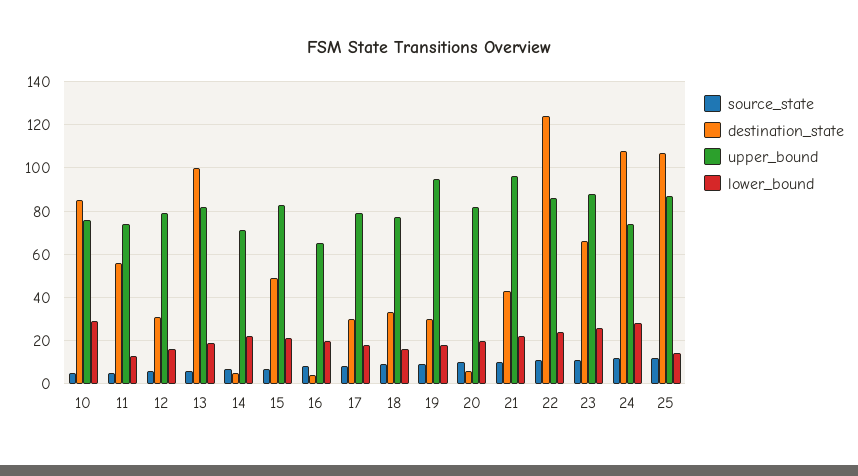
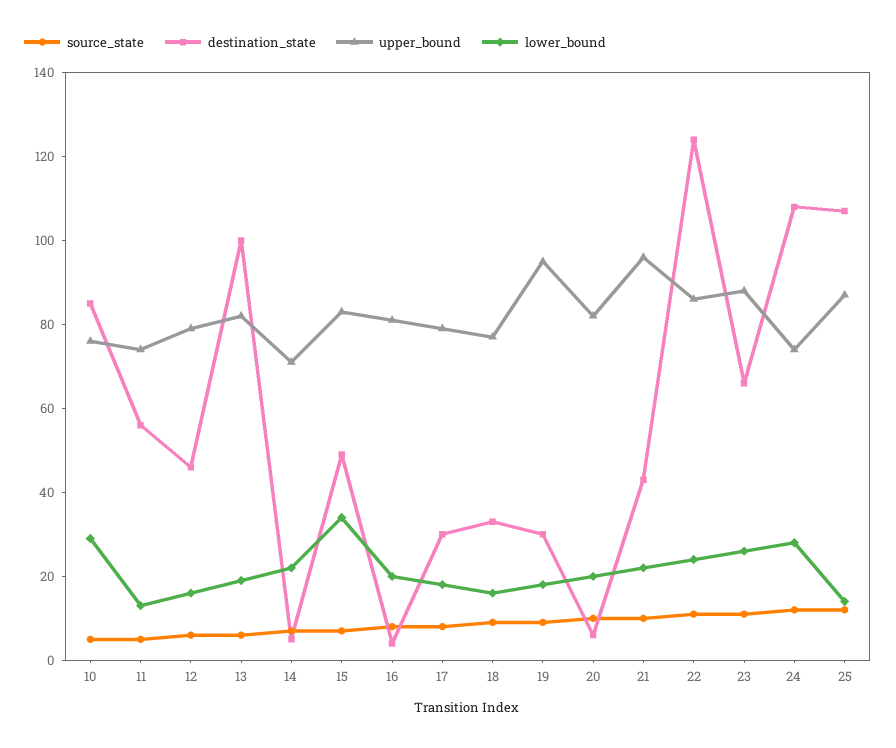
  {
    "source_state": {
      "10": 5,
      "11": 5,
      "12": 5,
      "13": 5,
      "14": 5,
      "15": 5,
      "16": 10,
      "17": 10,
      "18": 10,
      "19": 10,
      "20": 10,
      "21": 10,
      "22": 10,
      "23": 10,
      "24": 10,
      "25": 10
    },
    "destination_state": {
      "10": 85,
      "11": 55,
-     "12": 30,
+     "12": 45,
      "13": 100,
      "14": 5,
      "15": 50,
      "16": 5,
      "17": 30,
      "18": 35,
      "19": 30,
      "20": 5,
      "21": 45,
      "22": 125,
      "23": 65,
      "24": 110,
      "25": 105
    },
    "upper_bound": {
      "10": 75,
      "11": 75,
      "12": 80,
      "13": 80,
      "14": 70,
      "15": 85,
-     "16": 65,
+     "16": 80,
      "17": 80,
      "18": 75,
      "19": 95,
      "20": 80,
      "21": 95,
      "22": 85,
      "23": 90,
      "24": 75,
      "25": 85
    },
    "lower_bound": {
      "10": 30,
      "11": 15,
      "12": 15,
      "13": 20,
      "14": 20,
-     "15": 20,
+     "15": 35,
      "16": 20,
      "17": 20,
      "18": 15,
      "19": 20,
      "20": 20,
      "21": 20,
      "22": 25,
      "23": 25,
      "24": 30,
      "25": 15
    }
  }

